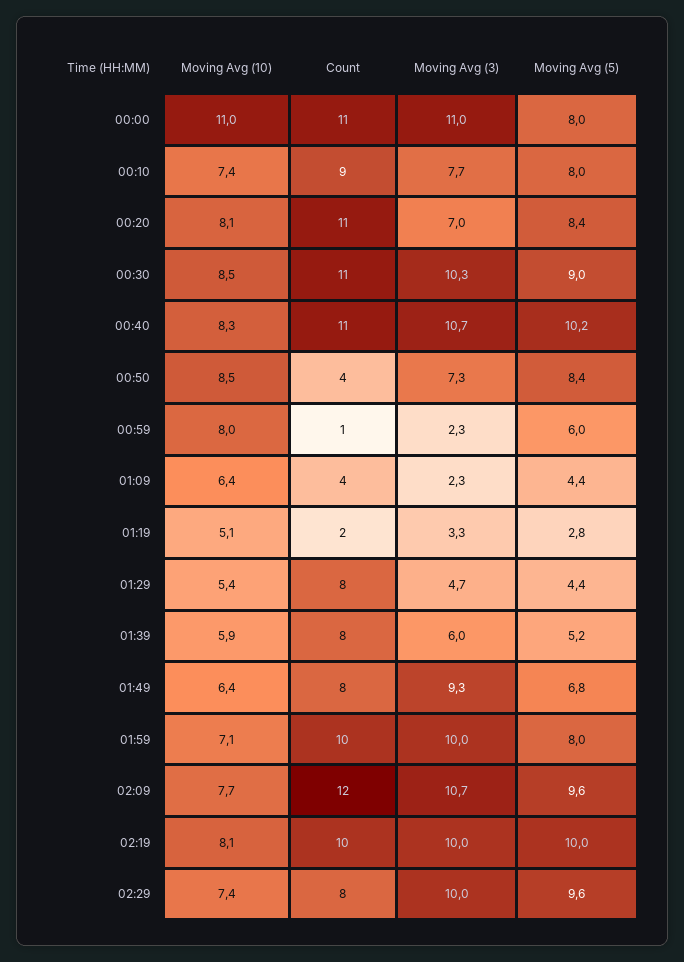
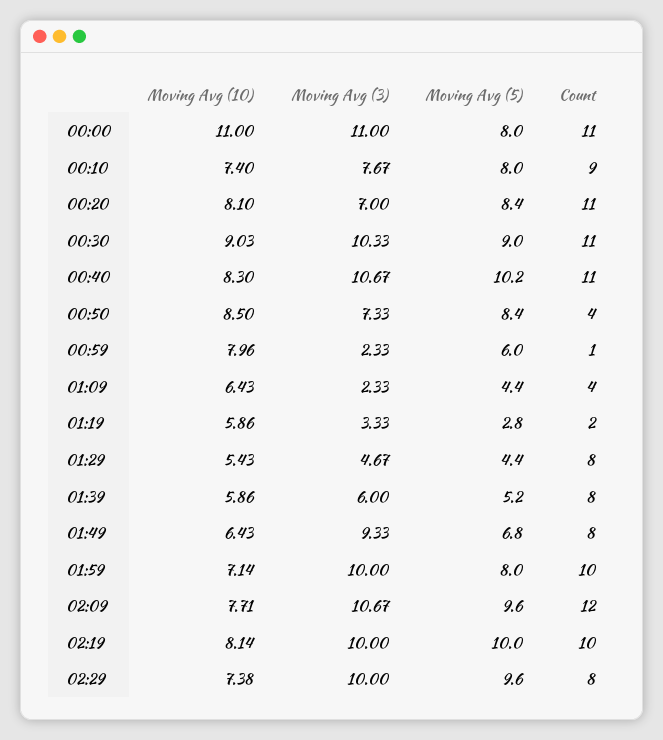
  {
    "Moving Avg (10)": {
      "00:00": 11,
      "00:10": 7.4,
      "00:20": 8.1,
-     "00:30": 8.5,
+     "00:30": 9.03,
      "00:40": 8.3,
      "00:50": 8.5,
      "00:59": 7.96,
      "01:09": 6.43,
-     "01:19": 5.1,
+     "01:19": 5.86,
      "01:29": 5.43,
      "01:39": 5.86,
      "01:49": 6.43,
      "01:59": 7.14,
      "02:09": 7.71,
      "02:19": 8.14,
      "02:29": 7.38
    },
    "Count": {
      "00:00": 11,
      "00:10": 9,
      "00:20": 11,
      "00:30": 11,
      "00:40": 11,
      "00:50": 4,
      "00:59": 1,
      "01:09": 4,
      "01:19": 2,
      "01:29": 8,
      "01:39": 8,
      "01:49": 8,
      "01:59": 10,
      "02:09": 12,
      "02:19": 10,
      "02:29": 8
    },
    "Moving Avg (3)": {
      "00:00": 11,
      "00:10": 7.67,
      "00:20": 7,
      "00:30": 10.33,
      "00:40": 10.67,
      "00:50": 7.33,
      "00:59": 2.33,
      "01:09": 2.33,
      "01:19": 3.33,
      "01:29": 4.67,
      "01:39": 6,
      "01:49": 9.33,
      "01:59": 10,
      "02:09": 10.67,
      "02:19": 10,
      "02:29": 10
    },
    "Moving Avg (5)": {
      "00:00": 8,
      "00:10": 8,
      "00:20": 8.4,
      "00:30": 9,
      "00:40": 10.2,
      "00:50": 8.4,
      "00:59": 6,
      "01:09": 4.4,
      "01:19": 2.8,
      "01:29": 4.4,
      "01:39": 5.2,
      "01:49": 6.8,
      "01:59": 8,
      "02:09": 9.6,
      "02:19": 10,
      "02:29": 9.6
    }
  }

